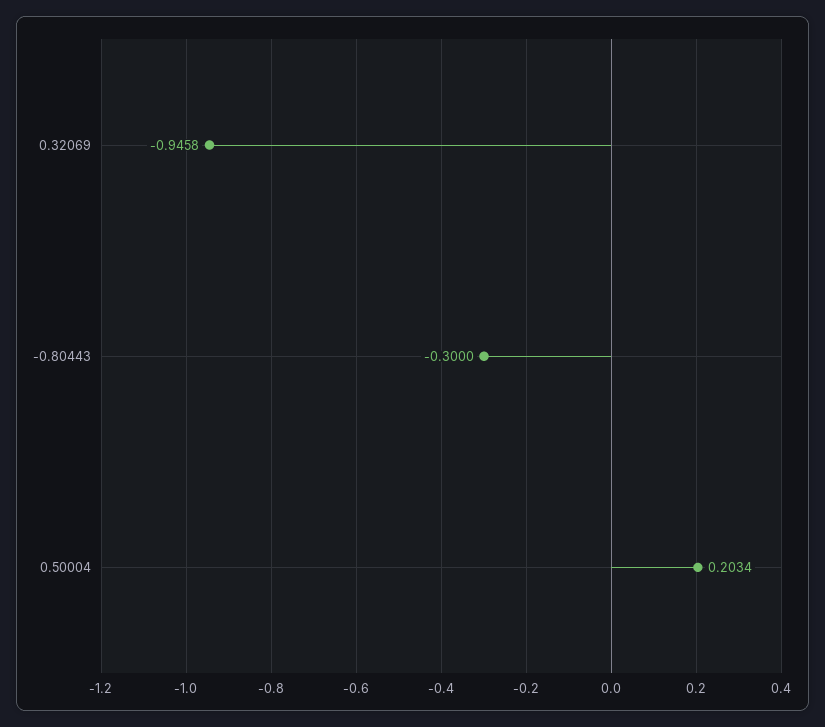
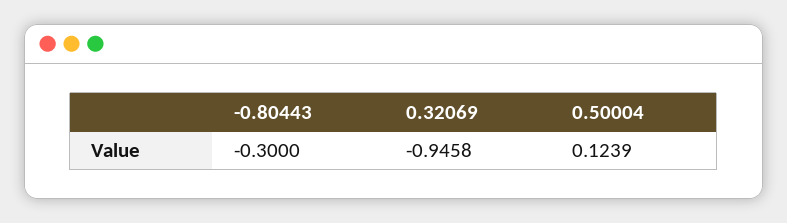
  {
    "0.32069": -0.9458,
    "-0.80443": -0.3,
-   "0.50004": 0.2034
+   "0.50004": 0.1239
  }

